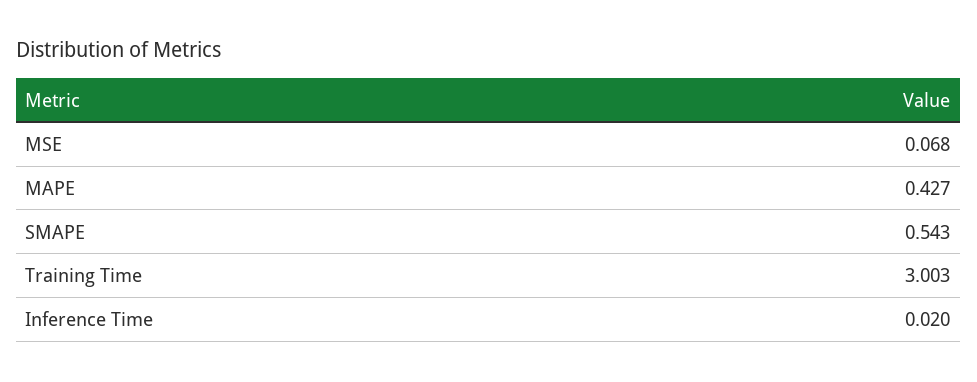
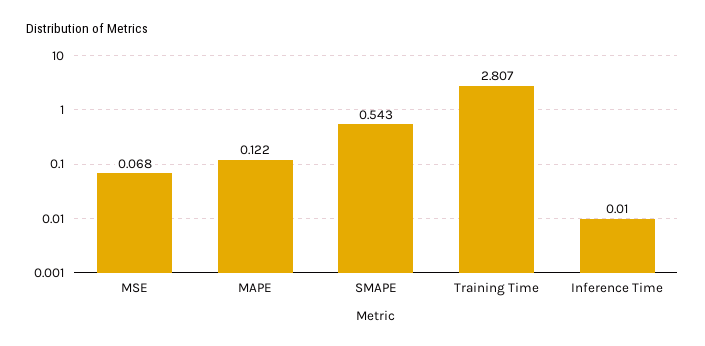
  {
    "MSE": 0.068,
-   "MAPE": 0.427,
+   "MAPE": 0.122,
    "SMAPE": 0.543,
-   "Training Time": 3.003,
+   "Training Time": 2.807,
-   "Inference Time": 0.02
+   "Inference Time": 0.01
  }

